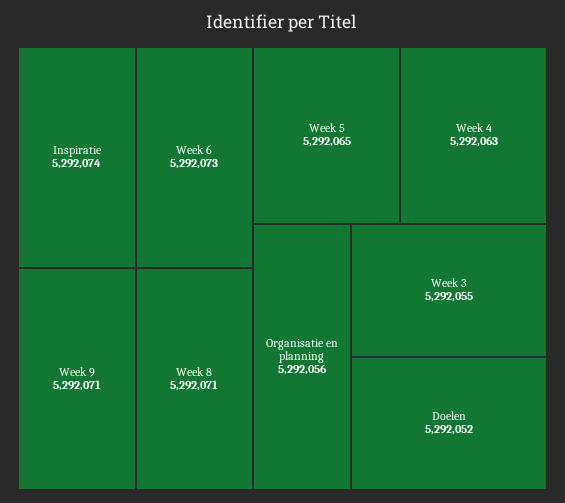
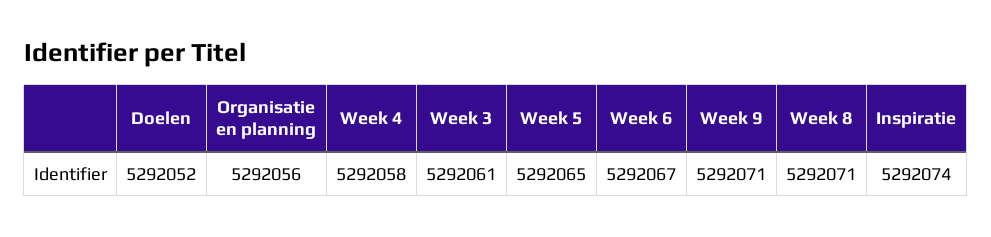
  {
    "Inspiratie": 5292074,
-   "Week 6": 5292073,
+   "Week 6": 5292067,
    "Week 9": 5292071,
    "Week 8": 5292071,
    "Week 5": 5292065,
-   "Week 4": 5292063,
+   "Week 4": 5292058,
    "Organisatie en planning": 5292056,
-   "Week 3": 5292055,
+   "Week 3": 5292061,
    "Doelen": 5292052
  }

